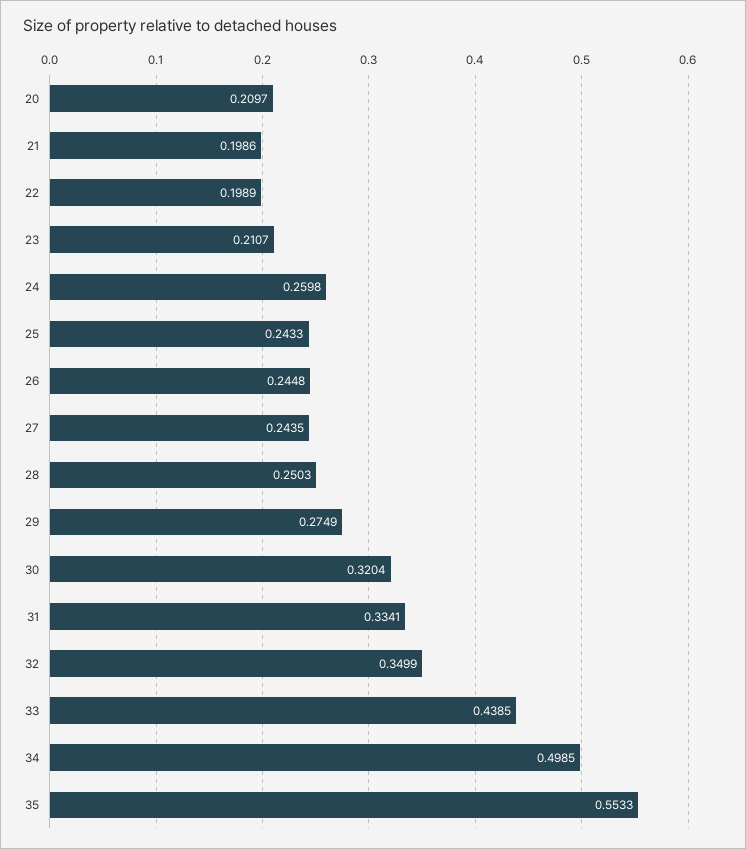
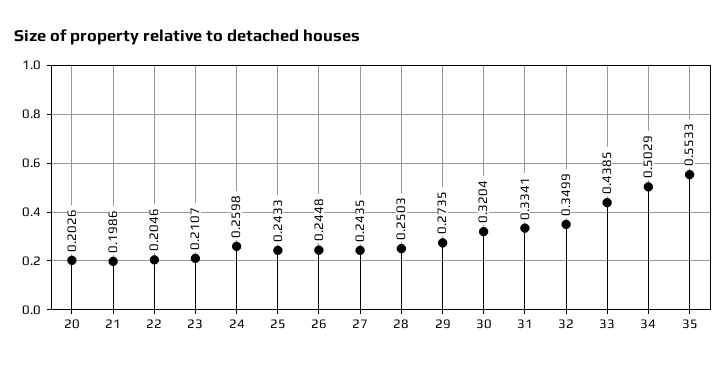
  {
-   "20": 0.2097,
+   "20": 0.2026,
    "21": 0.1986,
-   "22": 0.1989,
+   "22": 0.2046,
    "23": 0.2107,
    "24": 0.2598,
    "25": 0.2433,
    "26": 0.2448,
    "27": 0.2435,
    "28": 0.2503,
-   "29": 0.2749,
+   "29": 0.2735,
    "30": 0.3204,
    "31": 0.3341,
    "32": 0.3499,
    "33": 0.4385,
-   "34": 0.4985,
+   "34": 0.5029,
    "35": 0.5533
  }

